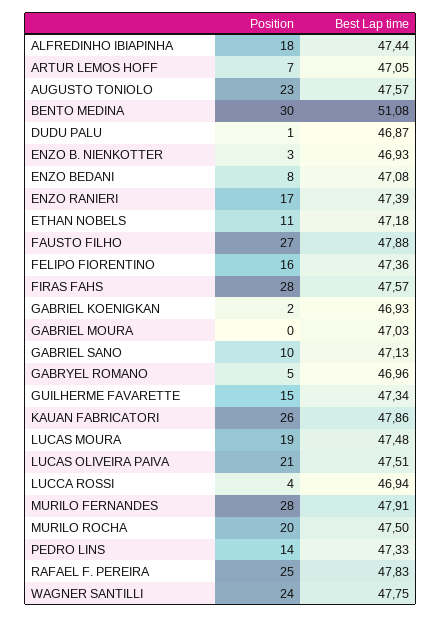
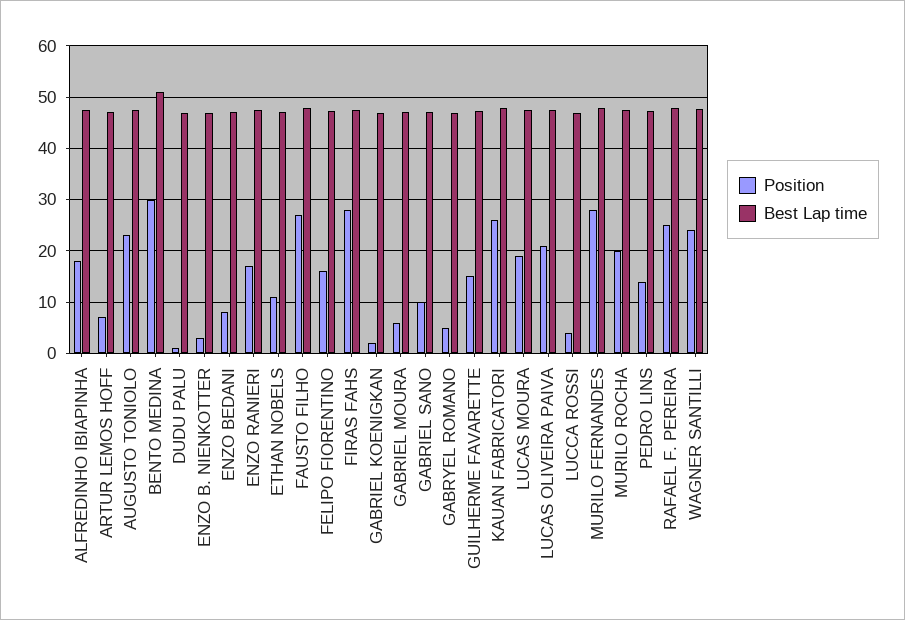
  {
    "Position": {
      "ALFREDINHO IBIAPINHA": 18,
      "ARTUR LEMOS HOFF": 7,
      "AUGUSTO TONIOLO": 23,
      "BENTO MEDINA": 30,
      "DUDU PALU": 1,
      "ENZO B. NIENKOTTER": 3,
      "ENZO BEDANI": 8,
      "ENZO RANIERI": 17,
      "ETHAN NOBELS": 11,
      "FAUSTO FILHO": 27,
      "FELIPO FIORENTINO": 16,
      "FIRAS FAHS": 28,
      "GABRIEL KOENIGKAN": 2,
-     "GABRIEL MOURA": 0,
+     "GABRIEL MOURA": 6,
      "GABRIEL SANO": 10,
      "GABRYEL ROMANO": 5,
      "GUILHERME FAVARETTE": 15,
      "KAUAN FABRICATORI": 26,
      "LUCAS MOURA": 19,
      "LUCAS OLIVEIRA PAIVA": 21,
      "LUCCA ROSSI": 4,
      "MURILO FERNANDES": 28,
      "MURILO ROCHA": 20,
      "PEDRO LINS": 14,
      "RAFAEL F. PEREIRA": 25,
      "WAGNER SANTILLI": 24
    },
    "Best Lap time": {
      "ALFREDINHO IBIAPINHA": 47.44,
      "ARTUR LEMOS HOFF": 47.05,
      "AUGUSTO TONIOLO": 47.57,
      "BENTO MEDINA": 51.08,
      "DUDU PALU": 46.87,
      "ENZO B. NIENKOTTER": 46.93,
      "ENZO BEDANI": 47.08,
      "ENZO RANIERI": 47.39,
      "ETHAN NOBELS": 47.18,
      "FAUSTO FILHO": 47.88,
      "FELIPO FIORENTINO": 47.36,
      "FIRAS FAHS": 47.57,
      "GABRIEL KOENIGKAN": 46.93,
      "GABRIEL MOURA": 47.03,
      "GABRIEL SANO": 47.13,
      "GABRYEL ROMANO": 46.96,
      "GUILHERME FAVARETTE": 47.34,
      "KAUAN FABRICATORI": 47.86,
      "LUCAS MOURA": 47.48,
      "LUCAS OLIVEIRA PAIVA": 47.51,
      "LUCCA ROSSI": 46.94,
      "MURILO FERNANDES": 47.91,
      "MURILO ROCHA": 47.5,
      "PEDRO LINS": 47.33,
      "RAFAEL F. PEREIRA": 47.83,
      "WAGNER SANTILLI": 47.75
    }
  }

